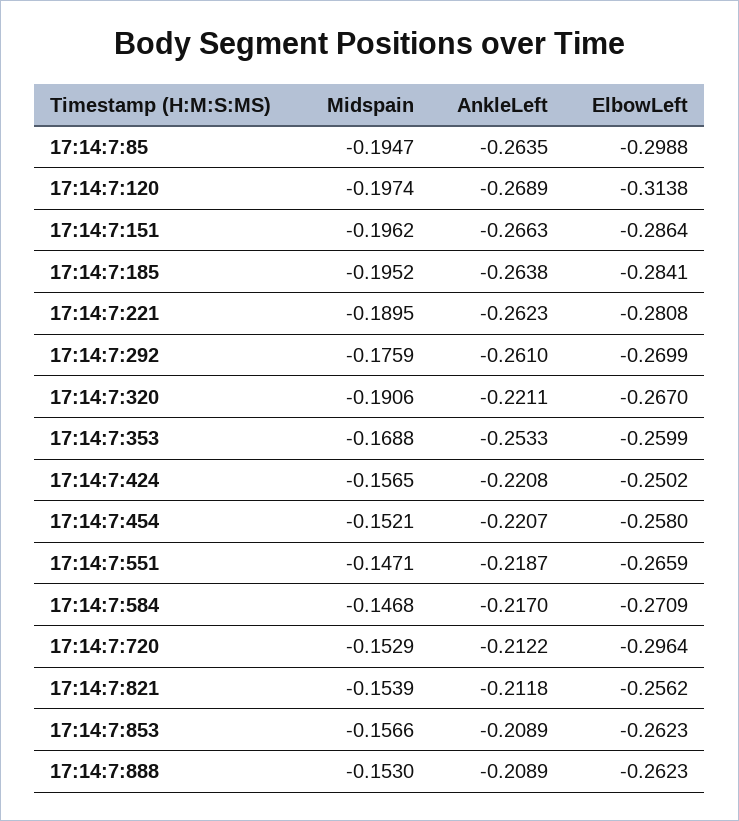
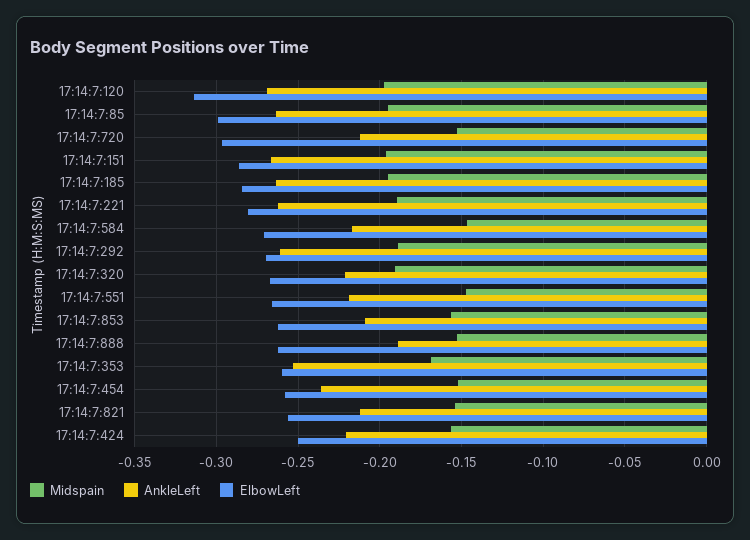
  {
    "Midspain": {
      "17:14:7:85": -0.1947,
      "17:14:7:120": -0.1974,
      "17:14:7:151": -0.1962,
      "17:14:7:185": -0.1952,
      "17:14:7:221": -0.1895,
-     "17:14:7:292": -0.1759,
+     "17:14:7:292": -0.19,
      "17:14:7:320": -0.1906,
      "17:14:7:353": -0.1688,
      "17:14:7:424": -0.1565,
      "17:14:7:454": -0.1521,
      "17:14:7:551": -0.1471,
      "17:14:7:584": -0.1468,
      "17:14:7:720": -0.1529,
      "17:14:7:821": -0.1539,
      "17:14:7:853": -0.1566,
      "17:14:7:888": -0.153
    },
    "AnkleLeft": {
      "17:14:7:85": -0.2635,
      "17:14:7:120": -0.2689,
      "17:14:7:151": -0.2663,
      "17:14:7:185": -0.2638,
      "17:14:7:221": -0.2623,
      "17:14:7:292": -0.261,
      "17:14:7:320": -0.2211,
      "17:14:7:353": -0.2533,
      "17:14:7:424": -0.2208,
-     "17:14:7:454": -0.2207,
+     "17:14:7:454": -0.235,
      "17:14:7:551": -0.2187,
      "17:14:7:584": -0.217,
      "17:14:7:720": -0.2122,
      "17:14:7:821": -0.2118,
      "17:14:7:853": -0.2089,
-     "17:14:7:888": -0.2089
+     "17:14:7:888": -0.19
    },
    "ElbowLeft": {
      "17:14:7:85": -0.2988,
      "17:14:7:120": -0.3138,
      "17:14:7:151": -0.2864,
      "17:14:7:185": -0.2841,
      "17:14:7:221": -0.2808,
      "17:14:7:292": -0.2699,
      "17:14:7:320": -0.267,
      "17:14:7:353": -0.2599,
      "17:14:7:424": -0.2502,
      "17:14:7:454": -0.258,
      "17:14:7:551": -0.2659,
      "17:14:7:584": -0.2709,
      "17:14:7:720": -0.2964,
      "17:14:7:821": -0.2562,
      "17:14:7:853": -0.2623,
      "17:14:7:888": -0.2623
    }
  }

